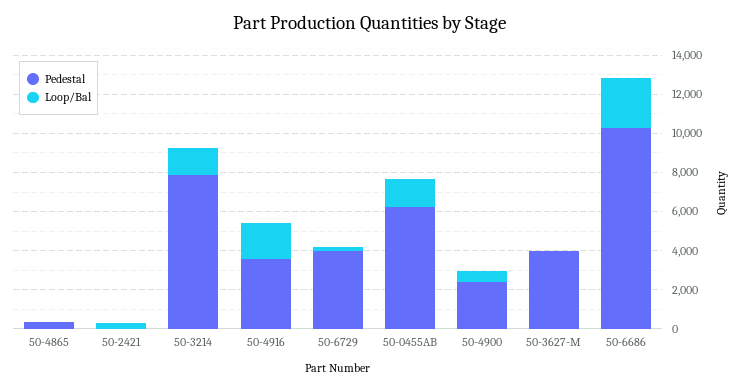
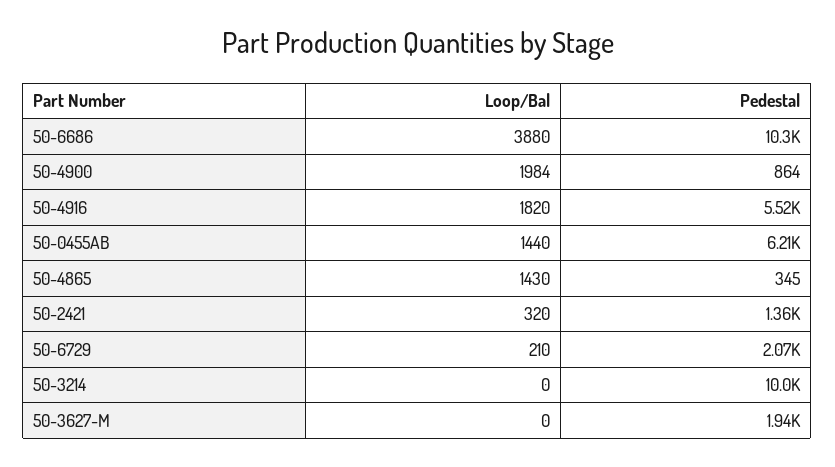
  {
    "Pedestal": {
      "50-4865": 345,
-     "50-2421": 0,
+     "50-2421": 1360,
-     "50-3214": 8000,
+     "50-3214": 10000,
-     "50-4916": 3500,
+     "50-4916": 5520,
-     "50-6729": 4000,
+     "50-6729": 2070,
      "50-0455AB": 6210,
-     "50-4900": 2500,
+     "50-4900": 864,
-     "50-3627-M": 4000,
+     "50-3627-M": 1940,
      "50-6686": 10300
    },
    "Loop/Bal": {
-     "50-4865": 0,
+     "50-4865": 1430,
      "50-2421": 320,
-     "50-3214": 1500,
+     "50-3214": 0,
      "50-4916": 1820,
      "50-6729": 210,
      "50-0455AB": 1440,
-     "50-4900": 500,
+     "50-4900": 1984,
      "50-3627-M": 0,
-     "50-6686": 2500
+     "50-6686": 3880
    }
  }

